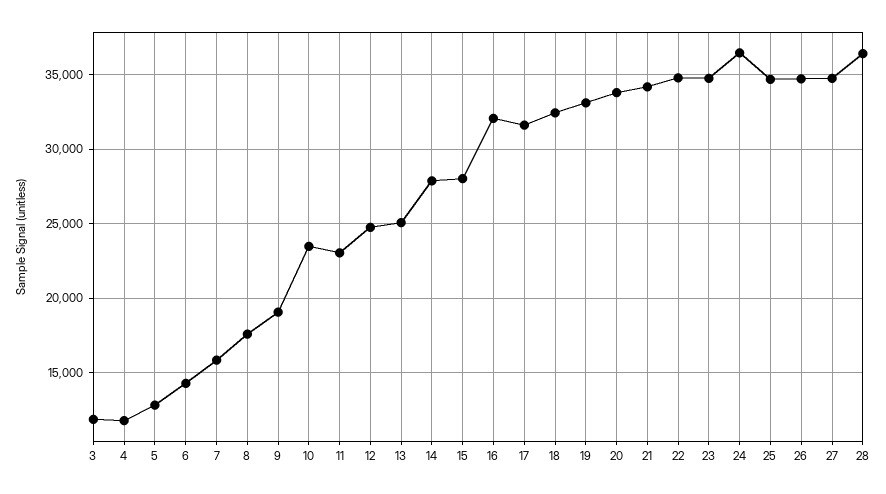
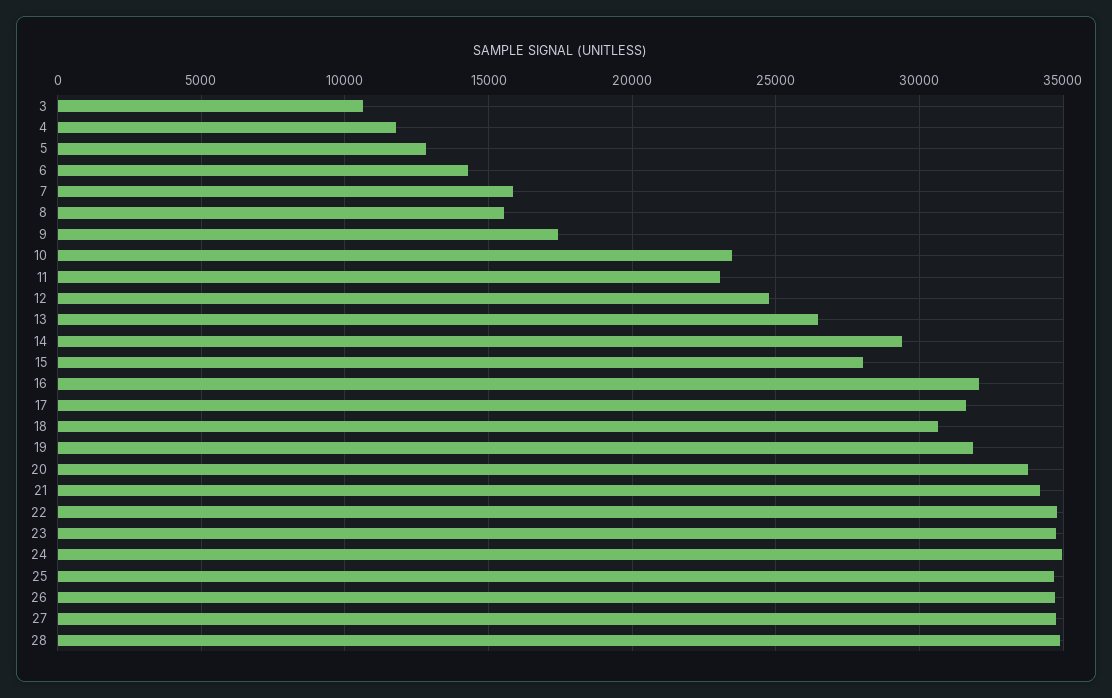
  {
-   "3": 12000,
+   "3": 10500,
    "4": 12000,
    "5": 13000,
    "6": 14500,
    "7": 16000,
-   "8": 17500,
+   "8": 15500,
-   "9": 19000,
+   "9": 17500,
    "10": 23500,
    "11": 23000,
    "12": 25000,
-   "13": 25000,
+   "13": 26500,
-   "14": 28000,
+   "14": 29500,
    "15": 28000,
    "16": 32000,
    "17": 31500,
-   "18": 32500,
+   "18": 30500,
-   "19": 33000,
+   "19": 32000,
    "20": 34000,
    "21": 34000,
    "22": 35000,
    "23": 35000,
-   "24": 36500,
+   "24": 35000,
    "25": 34500,
    "26": 34500,
    "27": 35000,
-   "28": 36500
+   "28": 35000
  }

